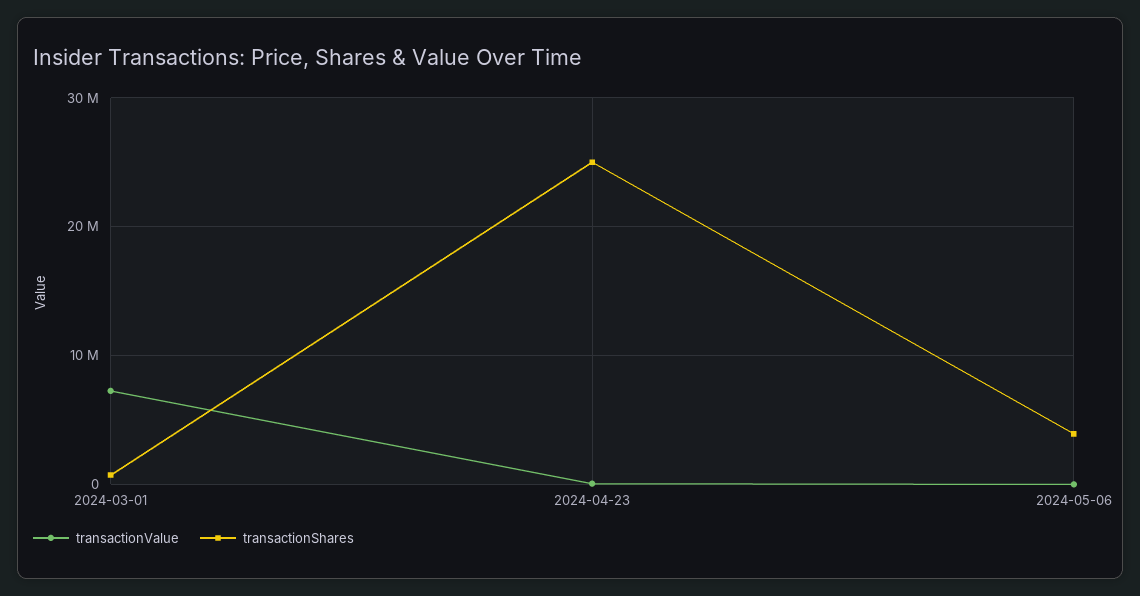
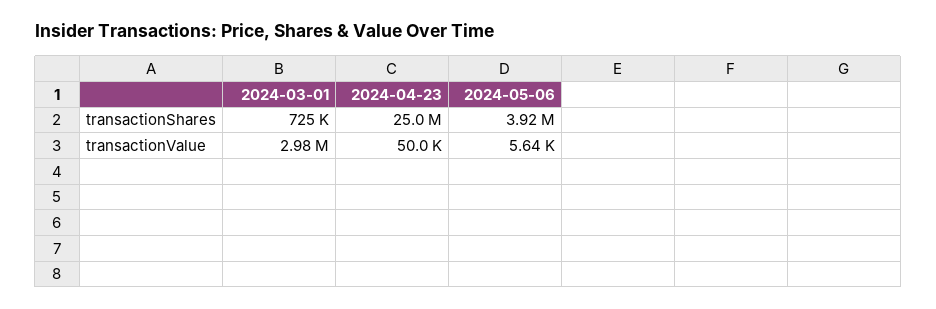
  {
    "transactionValue": {
-     "2024-03-01": 7000000,
+     "2024-03-01": 2980000,
      "2024-04-23": 50000,
      "2024-05-06": 5640
    },
    "transactionShares": {
      "2024-03-01": 725000,
      "2024-04-23": 25000000,
      "2024-05-06": 3920000
    }
  }

